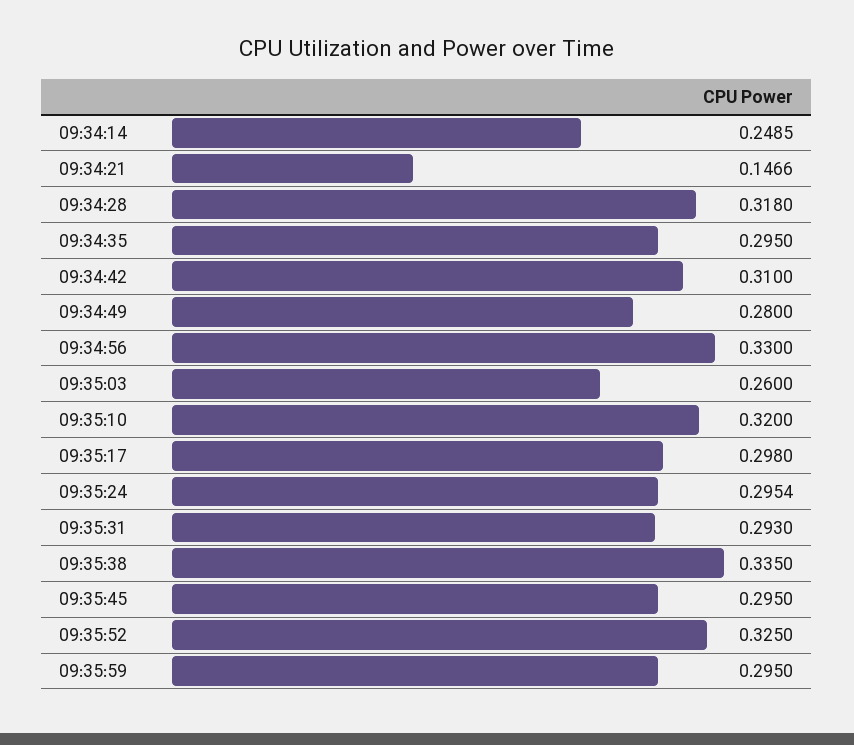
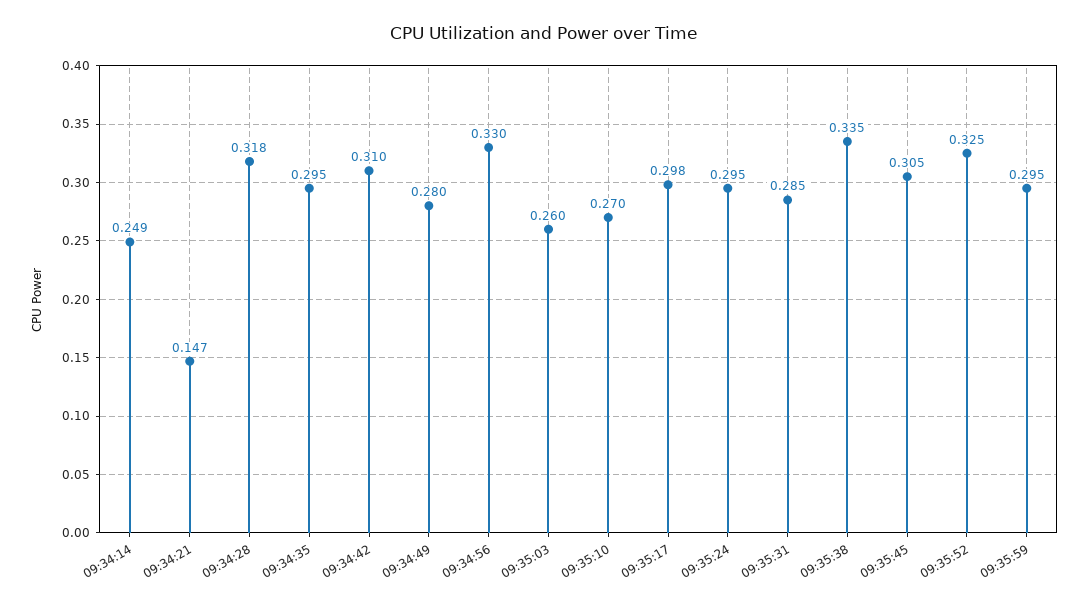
  {
    "09:34:14": 0.2485,
    "09:34:21": 0.1466,
    "09:34:28": 0.318,
    "09:34:35": 0.295,
    "09:34:42": 0.31,
    "09:34:49": 0.28,
    "09:34:56": 0.33,
    "09:35:03": 0.26,
-   "09:35:10": 0.32,
+   "09:35:10": 0.27,
    "09:35:17": 0.298,
    "09:35:24": 0.2954,
-   "09:35:31": 0.293,
+   "09:35:31": 0.285,
    "09:35:38": 0.335,
-   "09:35:45": 0.295,
+   "09:35:45": 0.305,
    "09:35:52": 0.325,
    "09:35:59": 0.295
  }

